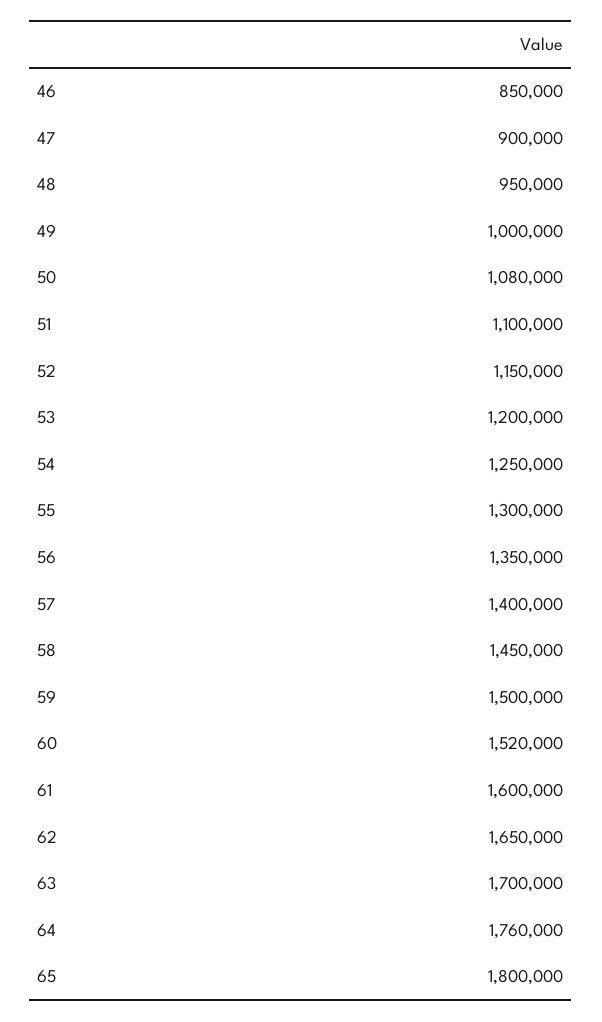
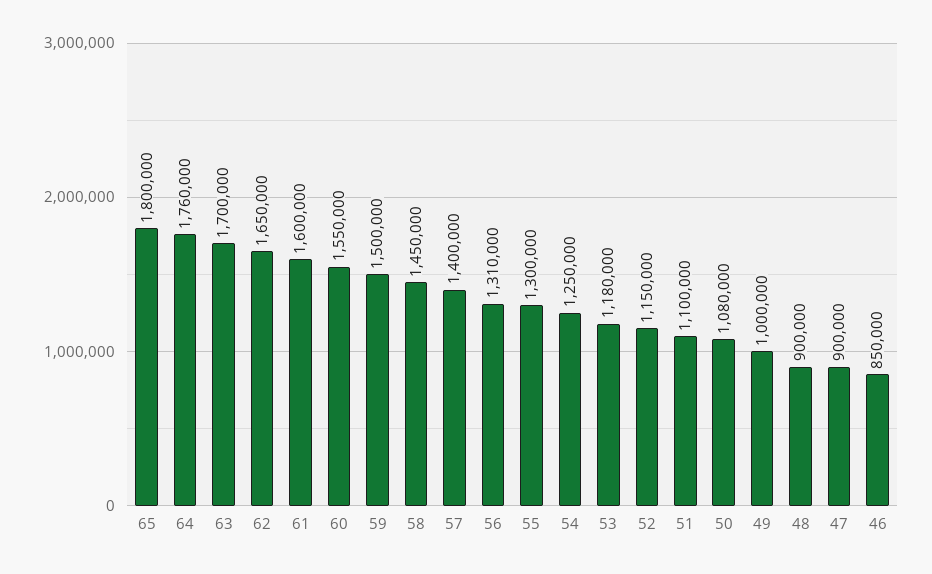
  {
    "46": 850000,
    "47": 900000,
-   "48": 950000,
+   "48": 900000,
    "49": 1000000,
    "50": 1080000,
    "51": 1100000,
    "52": 1150000,
-   "53": 1200000,
+   "53": 1180000,
    "54": 1250000,
    "55": 1300000,
-   "56": 1350000,
+   "56": 1310000,
    "57": 1400000,
    "58": 1450000,
    "59": 1500000,
-   "60": 1520000,
+   "60": 1550000,
    "61": 1600000,
    "62": 1650000,
    "63": 1700000,
    "64": 1760000,
    "65": 1800000
  }

